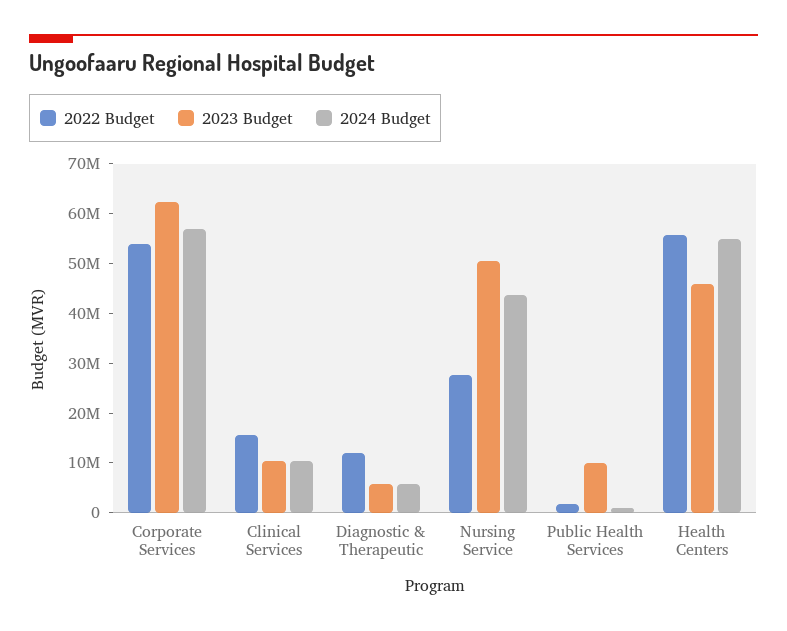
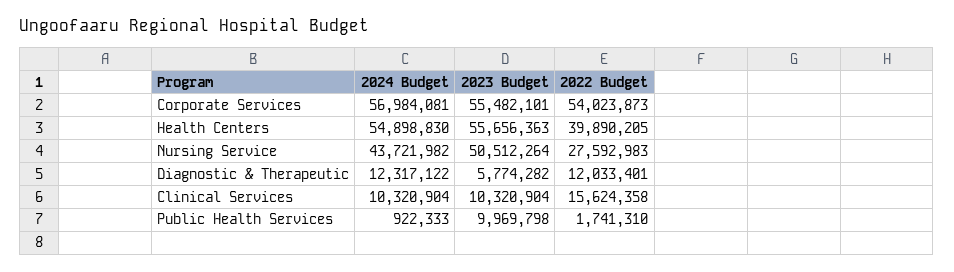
  {
    "2022 Budget": {
      "Corporate Services": 54023873,
      "Clinical Services": 15624358,
      "Diagnostic & Therapeutic": 12033401,
      "Nursing Service": 27592983,
      "Public Health Services": 1741310,
-     "Health Centers": 56000000
+     "Health Centers": 39890205
    },
    "2023 Budget": {
-     "Corporate Services": 62000000,
+     "Corporate Services": 55482101,
      "Clinical Services": 10320904,
      "Diagnostic & Therapeutic": 5774282,
      "Nursing Service": 50512264,
      "Public Health Services": 9969798,
-     "Health Centers": 46000000
+     "Health Centers": 55656363
    },
    "2024 Budget": {
      "Corporate Services": 56984081,
      "Clinical Services": 10320904,
-     "Diagnostic & Therapeutic": 6000000,
+     "Diagnostic & Therapeutic": 12317122,
      "Nursing Service": 43721982,
      "Public Health Services": 922333,
      "Health Centers": 54898830
    }
  }

